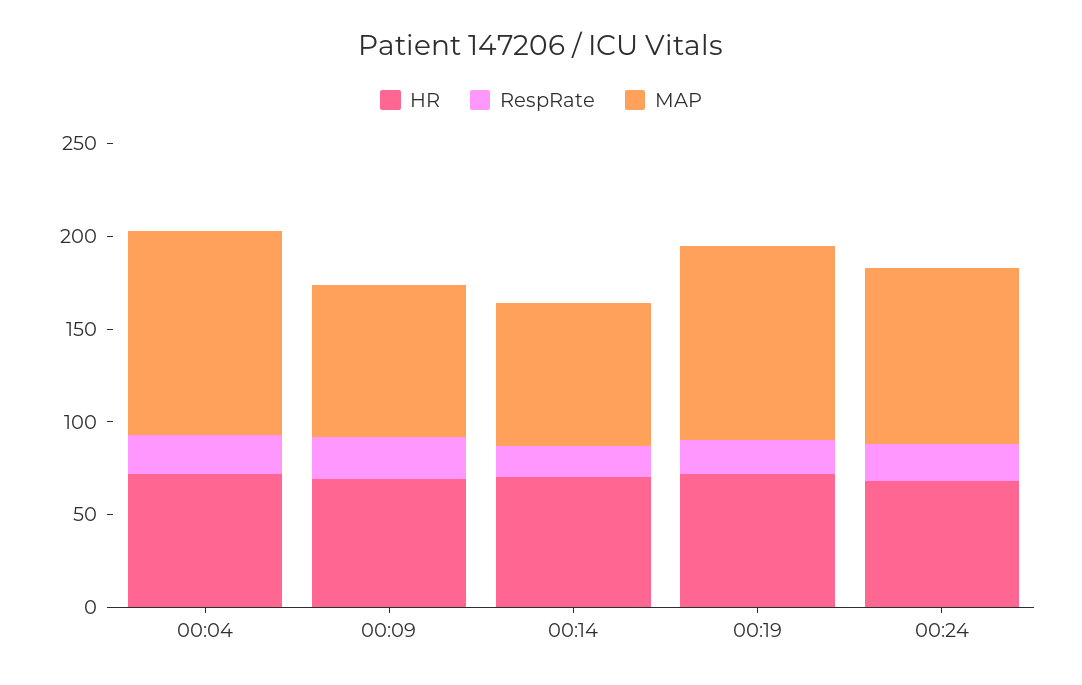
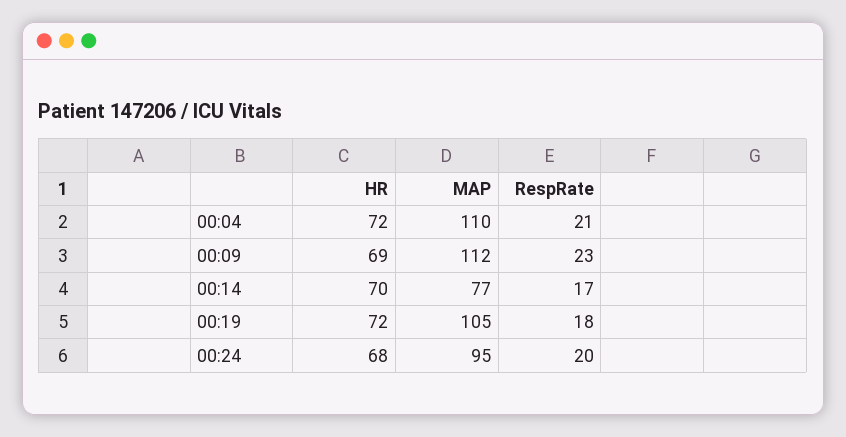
  {
    "HR": {
      "00:04": 72,
      "00:09": 69,
      "00:14": 70,
      "00:19": 72,
      "00:24": 68
    },
    "RespRate": {
      "00:04": 21,
      "00:09": 23,
      "00:14": 17,
      "00:19": 18,
      "00:24": 20
    },
    "MAP": {
      "00:04": 110,
-     "00:09": 80,
+     "00:09": 112,
      "00:14": 77,
      "00:19": 105,
      "00:24": 95
    }
  }

